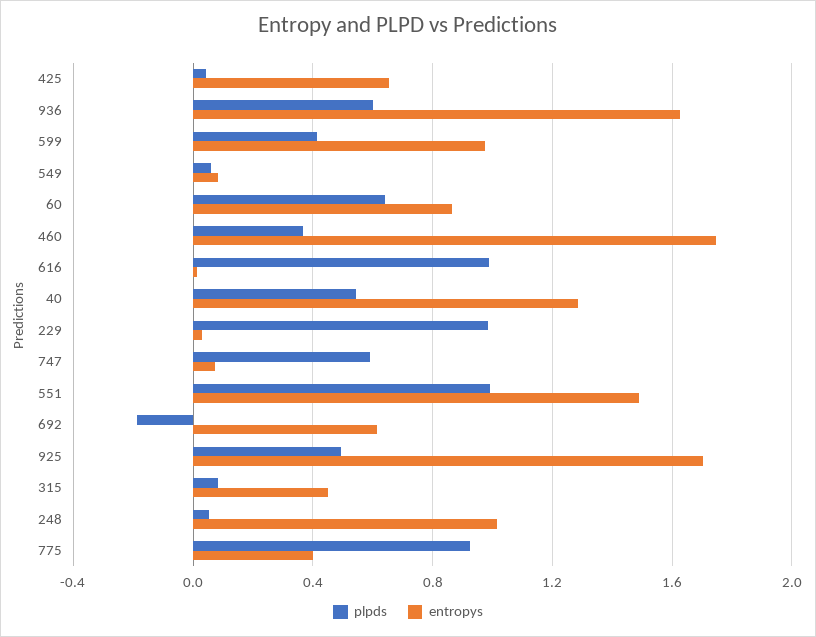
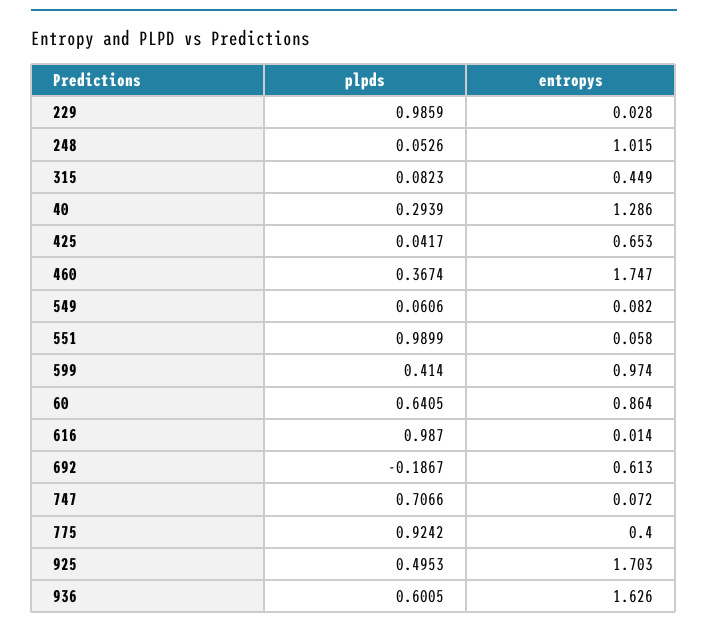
  {
    "plpds": {
      "425": 0.0417,
      "936": 0.6005,
      "599": 0.414,
      "549": 0.0606,
      "60": 0.6405,
      "460": 0.3674,
      "616": 0.987,
-     "40": 0.55,
+     "40": 0.2939,
      "229": 0.9859,
-     "747": 0.6,
+     "747": 0.7066,
      "551": 0.9899,
      "692": -0.1867,
      "925": 0.4953,
      "315": 0.0823,
      "248": 0.0526,
      "775": 0.9242
    },
    "entropys": {
      "425": 0.653,
      "936": 1.626,
      "599": 0.974,
      "549": 0.082,
      "60": 0.864,
      "460": 1.747,
      "616": 0.014,
      "40": 1.286,
      "229": 0.028,
      "747": 0.072,
-     "551": 1.5,
+     "551": 0.058,
      "692": 0.613,
      "925": 1.703,
      "315": 0.449,
      "248": 1.015,
      "775": 0.4
    }
  }

